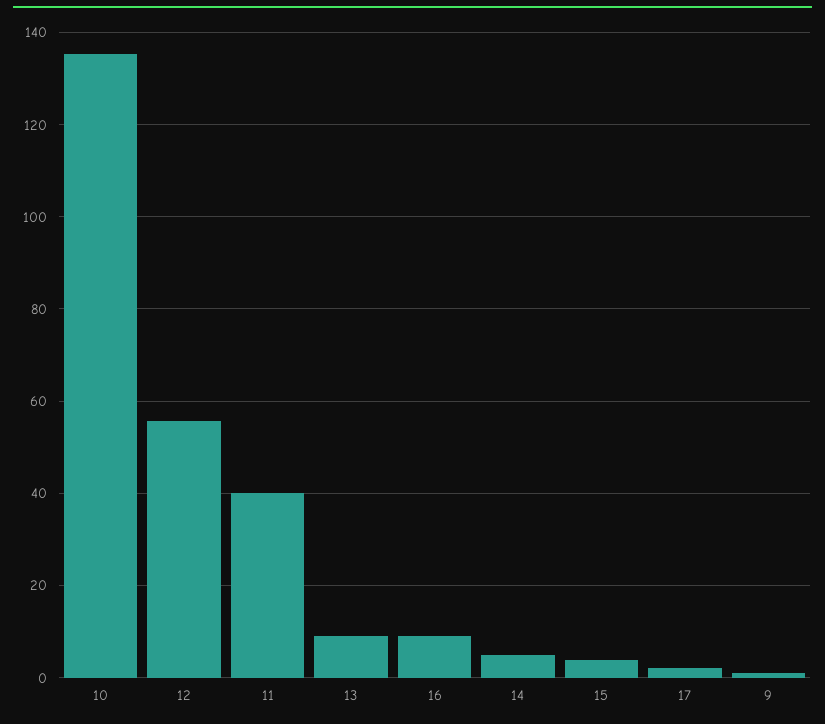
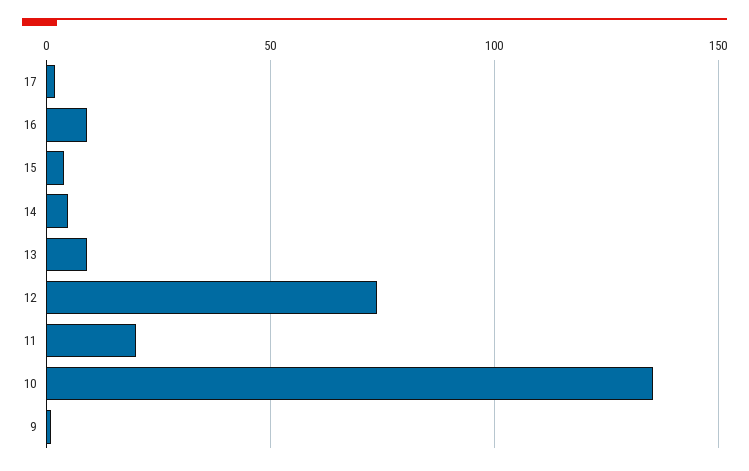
  {
    "10": 136,
-   "12": 56,
+   "12": 75,
-   "11": 40,
+   "11": 20,
    "13": 10,
    "16": 10,
    "14": 4,
    "15": 4,
    "17": 2,
    "9": 2
  }

